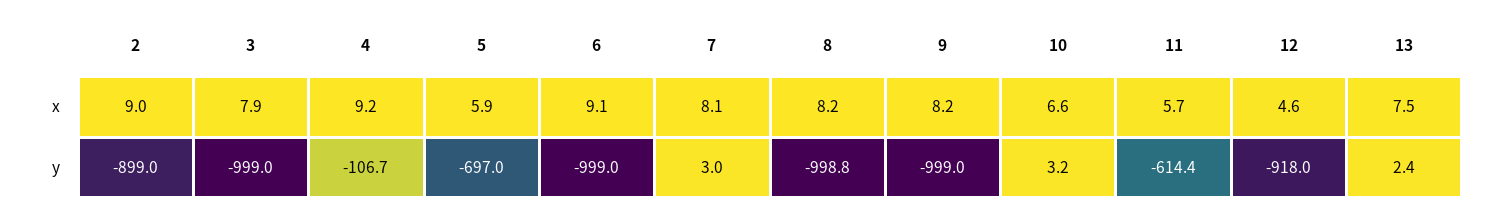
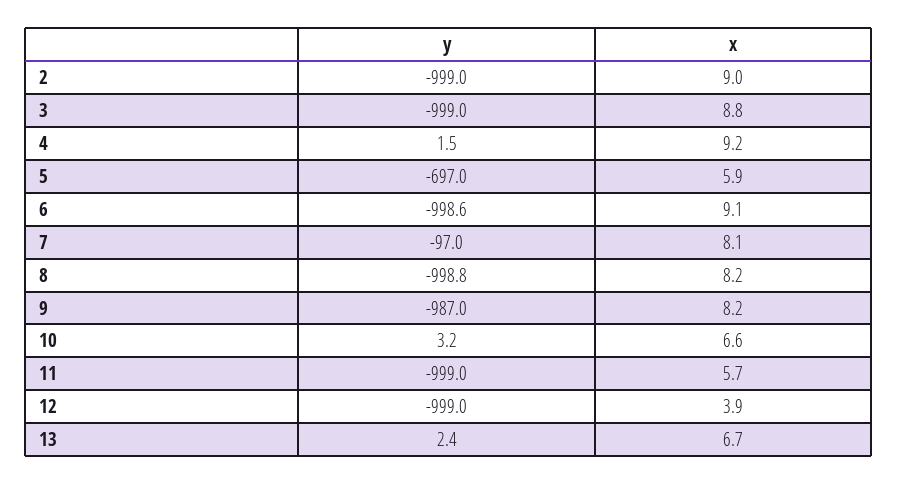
  {
    "2": {
      "x": 9,
-     "y": -899
+     "y": -999
    },
    "3": {
-     "x": 7.9,
+     "x": 8.8,
      "y": -999
    },
    "4": {
      "x": 9.2,
-     "y": -106.7
+     "y": 1.5
    },
    "5": {
      "x": 5.9,
      "y": -697
    },
    "6": {
      "x": 9.1,
-     "y": -999
+     "y": -998.6
    },
    "7": {
      "x": 8.1,
-     "y": 3
+     "y": -97
    },
    "8": {
      "x": 8.2,
      "y": -998.8
    },
    "9": {
      "x": 8.2,
-     "y": -999
+     "y": -987
    },
    "10": {
      "x": 6.6,
      "y": 3.2
    },
    "11": {
      "x": 5.7,
-     "y": -614.4
+     "y": -999
    },
    "12": {
-     "x": 4.6,
+     "x": 3.9,
-     "y": -918
+     "y": -999
    },
    "13": {
-     "x": 7.5,
+     "x": 6.7,
      "y": 2.4
    }
  }

